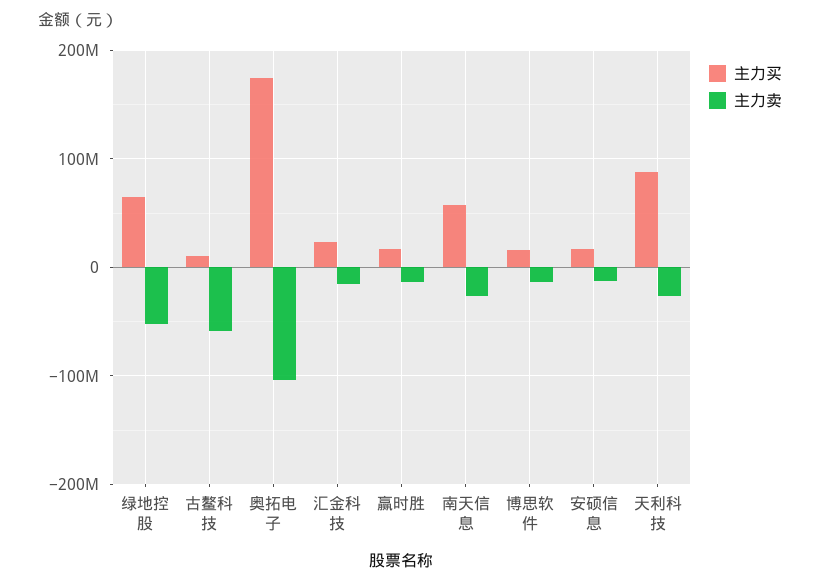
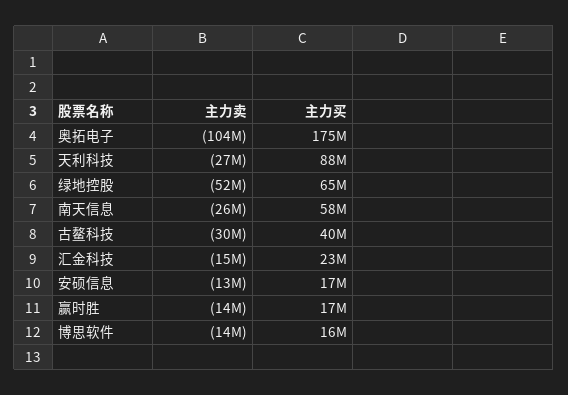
  {
    "主力买": {
      "绿地控股": 65000000,
-     "古鳌科技": 10000000,
+     "古鳌科技": 40000000,
      "奥拓电子": 175000000,
      "汇金科技": 23000000,
      "赢时胜": 17000000,
      "南天信息": 58000000,
      "博思软件": 16000000,
      "安硕信息": 17000000,
      "天利科技": 88000000
    },
    "主力卖": {
      "绿地控股": -52000000,
-     "古鳌科技": -60000000,
+     "古鳌科技": -30000000,
      "奥拓电子": -104000000,
      "汇金科技": -15000000,
      "赢时胜": -14000000,
      "南天信息": -26000000,
      "博思软件": -14000000,
      "安硕信息": -13000000,
      "天利科技": -27000000
    }
  }

